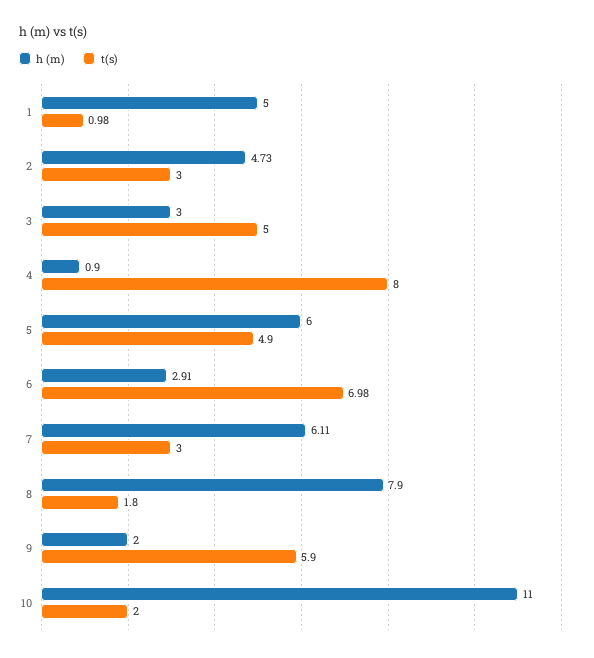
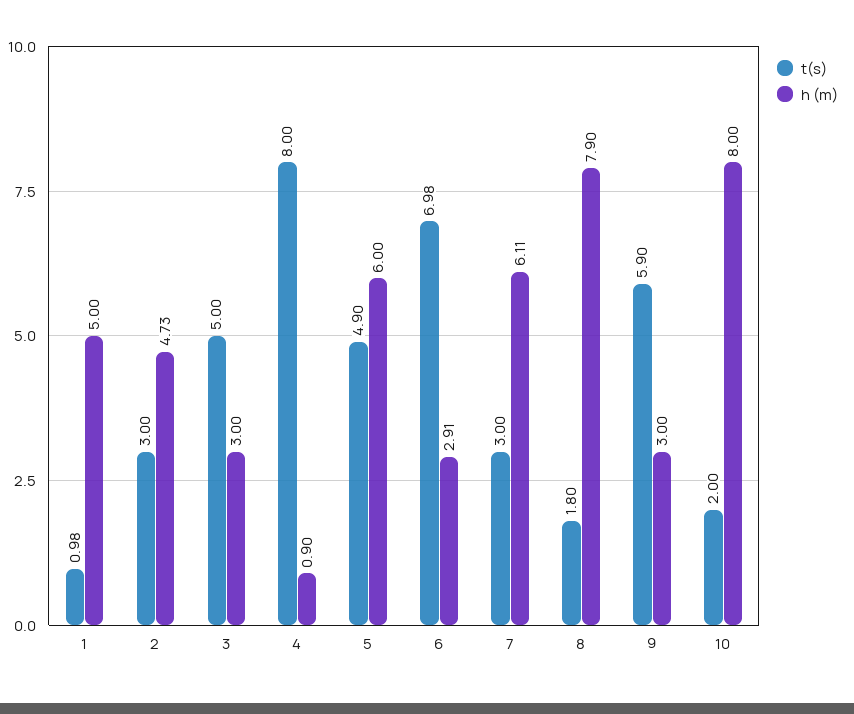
  {
    "h (m)": {
      "1": 5,
      "2": 4.73,
      "3": 3,
      "4": 0.9,
      "5": 6,
      "6": 2.91,
      "7": 6.11,
      "8": 7.9,
-     "9": 2,
+     "9": 3,
-     "10": 11
+     "10": 8
    },
    "t(s)": {
      "1": 0.98,
      "2": 3,
      "3": 5,
      "4": 8,
      "5": 4.9,
      "6": 6.98,
      "7": 3,
      "8": 1.8,
      "9": 5.9,
      "10": 2
    }
  }

